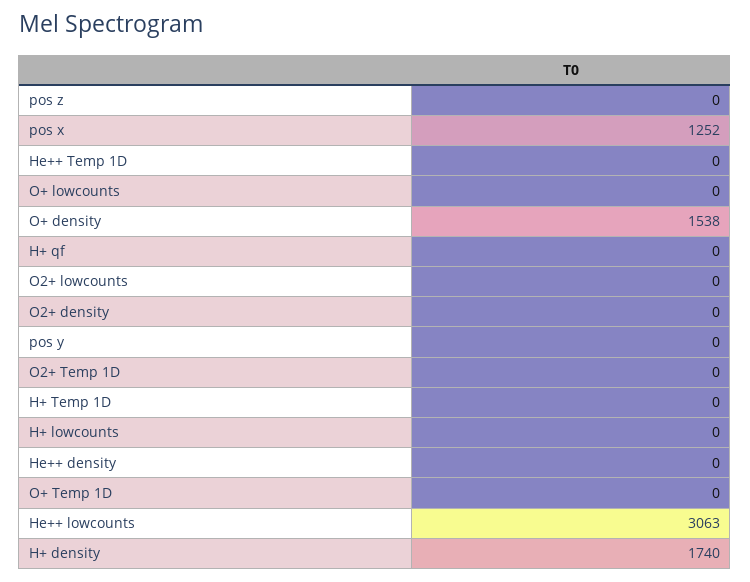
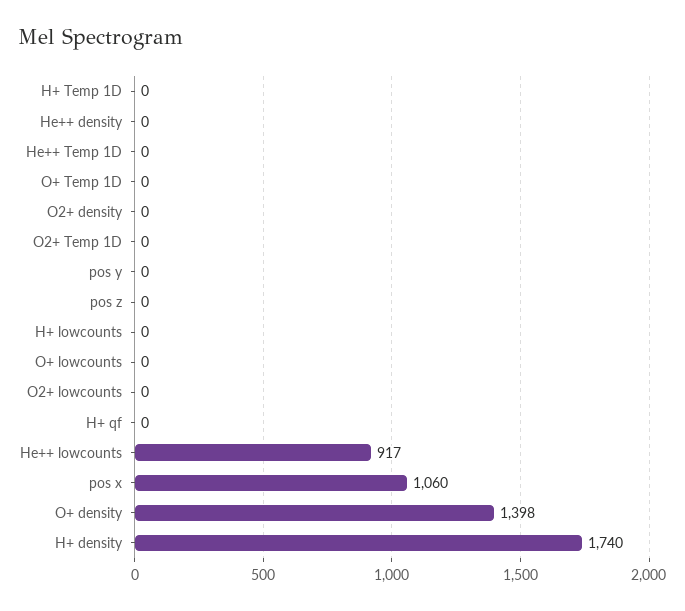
  {
    "pos z": 0,
-   "pos x": 1252,
+   "pos x": 1060,
    "He++ Temp 1D": 0,
    "O+ lowcounts": 0,
-   "O+ density": 1538,
+   "O+ density": 1398,
    "H+ qf": 0,
    "O2+ lowcounts": 0,
    "O2+ density": 0,
    "pos y": 0,
    "O2+ Temp 1D": 0,
    "H+ Temp 1D": 0,
    "H+ lowcounts": 0,
    "He++ density": 0,
    "O+ Temp 1D": 0,
-   "He++ lowcounts": 3063,
+   "He++ lowcounts": 917,
    "H+ density": 1740
  }

